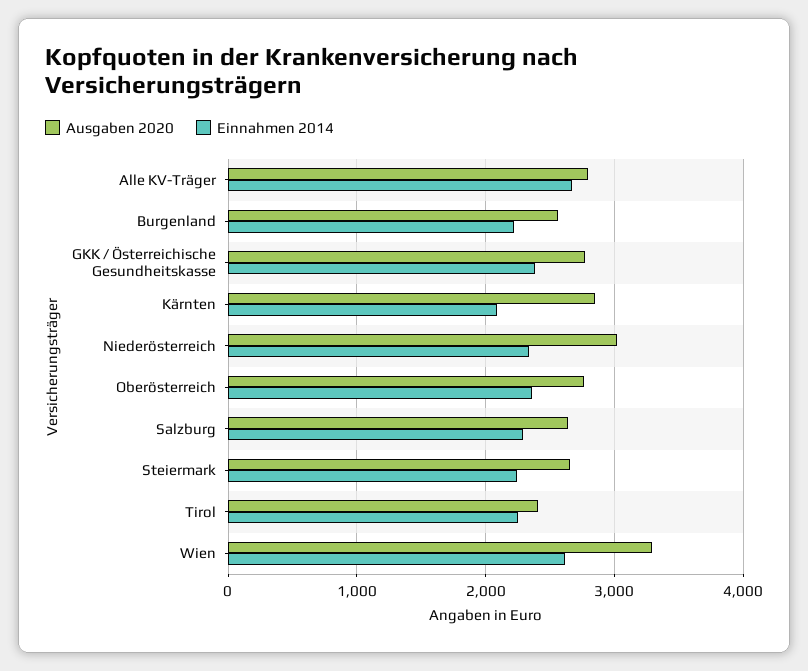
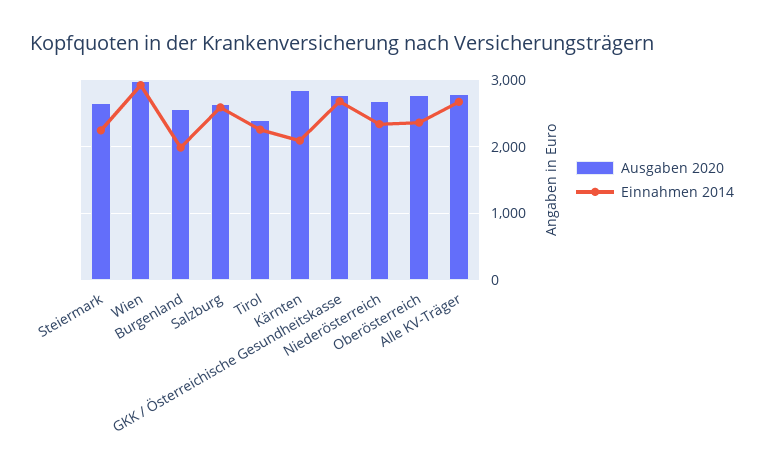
  {
    "Ausgaben 2020": {
      "Alle KV-Träger": 2800,
      "Burgenland": 2600,
      "GKK / Österreichische Gesundheitskasse": 2800,
      "Kärnten": 2800,
-     "Niederösterreich": 3000,
+     "Niederösterreich": 2700,
      "Oberösterreich": 2800,
      "Salzburg": 2600,
      "Steiermark": 2700,
      "Tirol": 2400,
-     "Wien": 3300
+     "Wien": 3000
    },
    "Einnahmen 2014": {
      "Alle KV-Träger": 2700,
-     "Burgenland": 2200,
+     "Burgenland": 2000,
-     "GKK / Österreichische Gesundheitskasse": 2400,
+     "GKK / Österreichische Gesundheitskasse": 2700,
      "Kärnten": 2100,
      "Niederösterreich": 2300,
      "Oberösterreich": 2400,
-     "Salzburg": 2300,
+     "Salzburg": 2600,
      "Steiermark": 2200,
      "Tirol": 2300,
-     "Wien": 2600
+     "Wien": 2900
    }
  }

